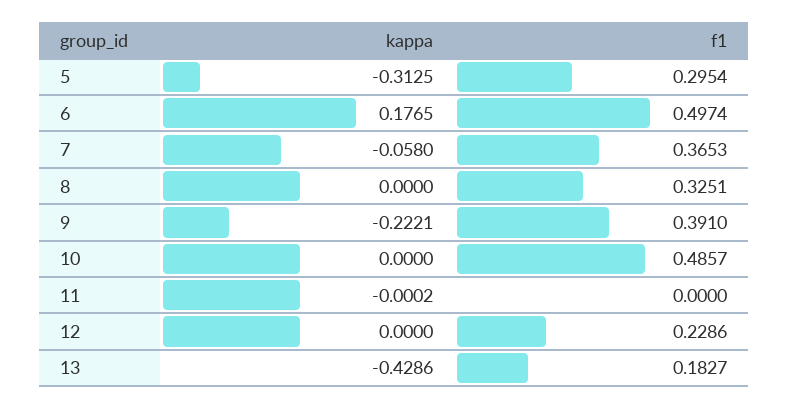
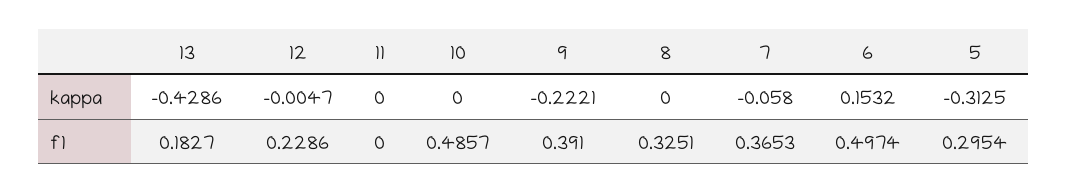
  {
    "kappa": {
      "5": -0.3125,
-     "6": 0.1765,
+     "6": 0.1532,
      "7": -0.058,
      "8": 0,
      "9": -0.2221,
      "10": 0,
-     "11": -0.0002,
+     "11": 0,
-     "12": 0,
+     "12": -0.0047,
      "13": -0.4286
    },
    "f1": {
      "5": 0.2954,
      "6": 0.4974,
      "7": 0.3653,
      "8": 0.3251,
      "9": 0.391,
      "10": 0.4857,
      "11": 0,
      "12": 0.2286,
      "13": 0.1827
    }
  }

